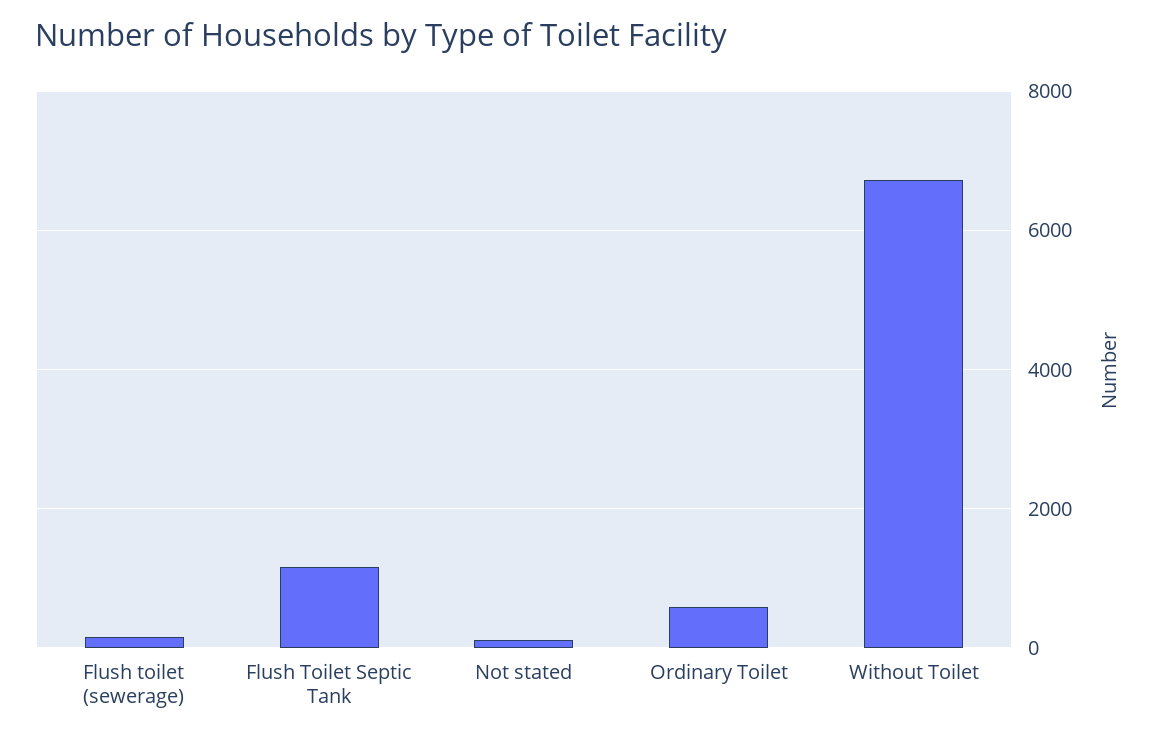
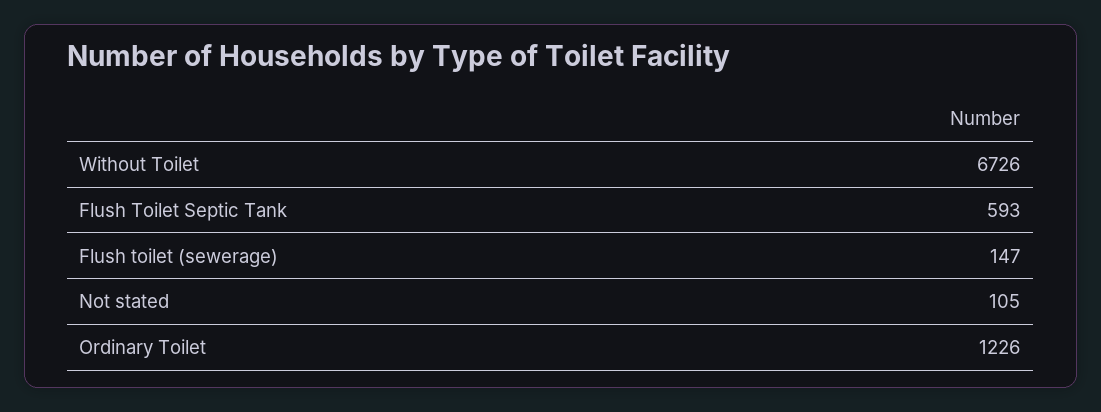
  {
    "Flush toilet (sewerage)": 147,
-   "Flush Toilet Septic Tank": 1200,
+   "Flush Toilet Septic Tank": 593,
    "Not stated": 105,
-   "Ordinary Toilet": 600,
+   "Ordinary Toilet": 1226,
    "Without Toilet": 6726
  }

